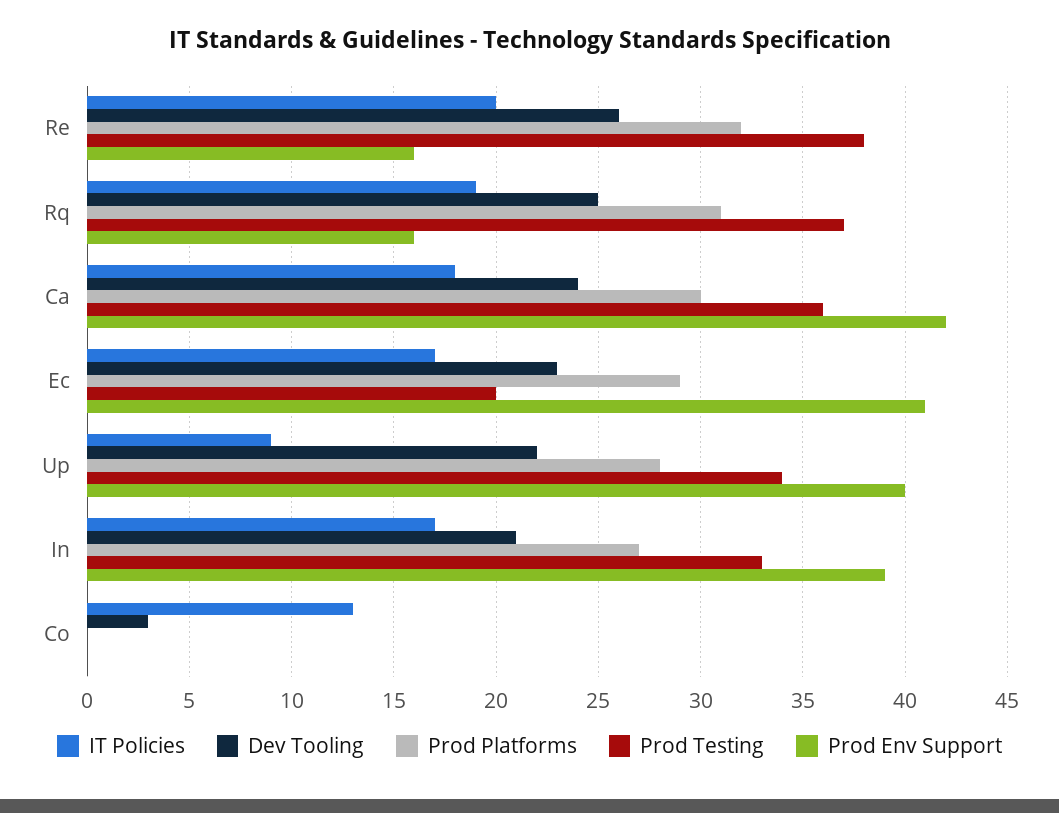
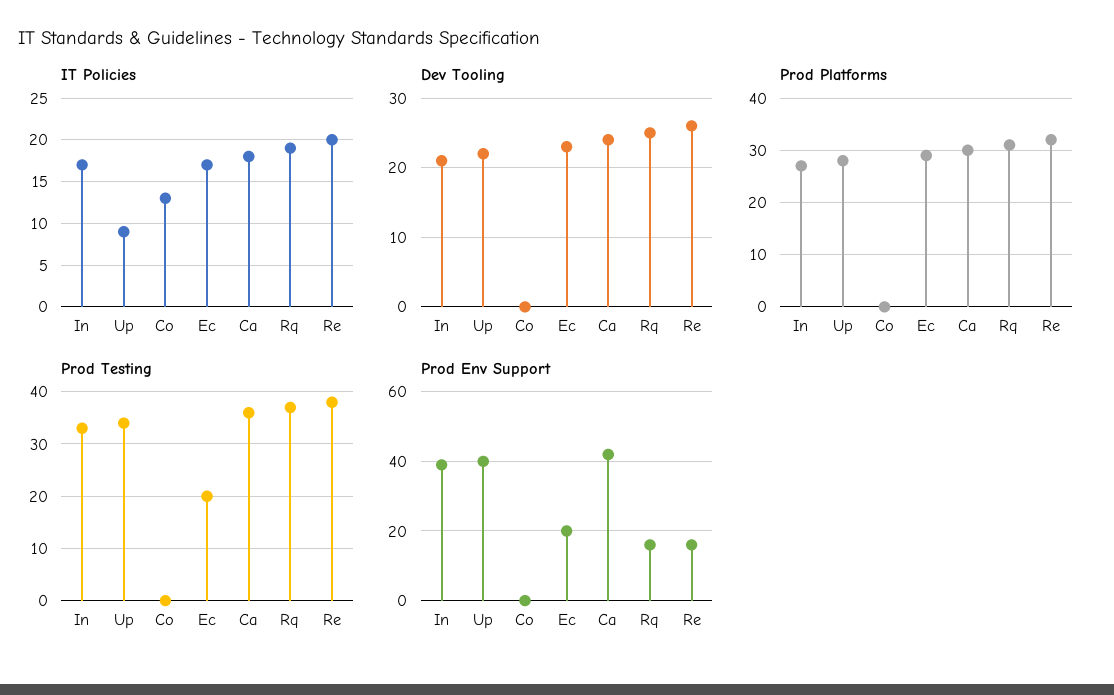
  {
    "IT Policies": {
      "Re": 20,
      "Rq": 19,
      "Ca": 18,
      "Ec": 17,
      "Up": 9,
      "In": 17,
      "Co": 13
    },
    "Dev Tooling": {
      "Re": 26,
      "Rq": 25,
      "Ca": 24,
      "Ec": 23,
      "Up": 22,
      "In": 21,
-     "Co": 3
+     "Co": 0
    },
    "Prod Platforms": {
      "Re": 32,
      "Rq": 31,
      "Ca": 30,
      "Ec": 29,
      "Up": 28,
      "In": 27,
      "Co": 0
    },
    "Prod Testing": {
      "Re": 38,
      "Rq": 37,
      "Ca": 36,
      "Ec": 20,
      "Up": 34,
      "In": 33,
      "Co": 0
    },
    "Prod Env Support": {
      "Re": 16,
      "Rq": 16,
      "Ca": 42,
-     "Ec": 41,
+     "Ec": 20,
      "Up": 40,
      "In": 39,
      "Co": 0
    }
  }

